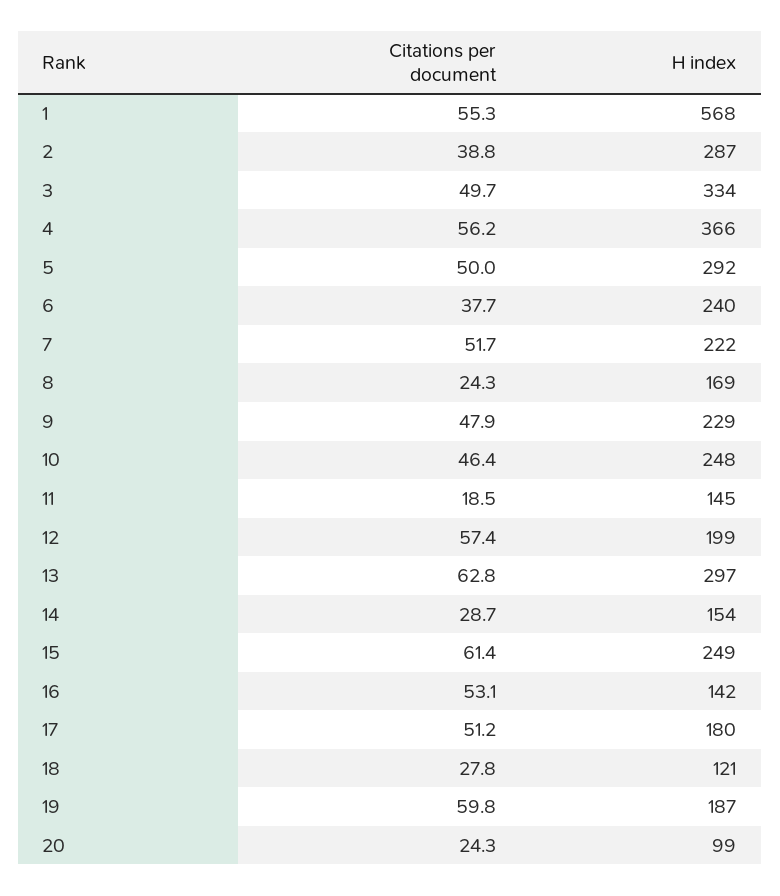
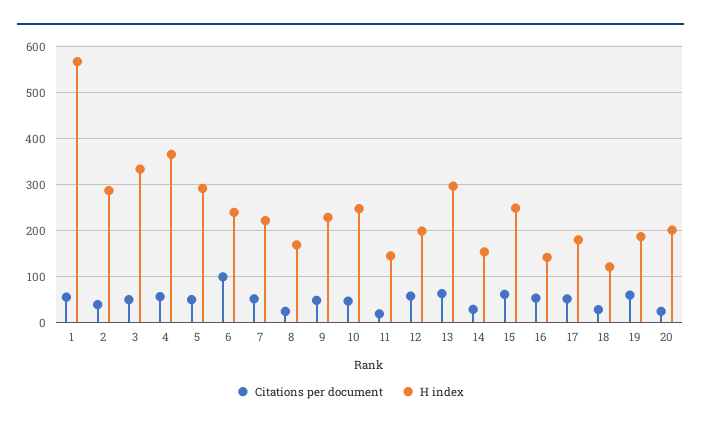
  {
    "Citations per document": {
      "1": 55.3,
      "2": 38.8,
      "3": 49.7,
      "4": 56.2,
      "5": 50,
-     "6": 37.7,
+     "6": 100,
      "7": 51.7,
      "8": 24.3,
      "9": 47.9,
      "10": 46.4,
      "11": 18.5,
      "12": 57.4,
      "13": 62.8,
      "14": 28.7,
      "15": 61.4,
      "16": 53.1,
      "17": 51.2,
      "18": 27.8,
      "19": 59.8,
      "20": 24.3
    },
    "H index": {
      "1": 568,
      "2": 287,
      "3": 334,
      "4": 366,
      "5": 292,
      "6": 240,
      "7": 222,
      "8": 169,
      "9": 229,
      "10": 248,
      "11": 145,
      "12": 199,
      "13": 297,
      "14": 154,
      "15": 249,
      "16": 142,
      "17": 180,
      "18": 121,
      "19": 187,
-     "20": 99
+     "20": 200
    }
  }

